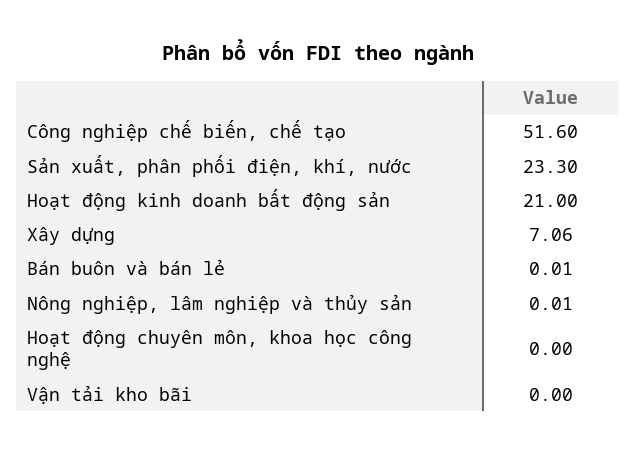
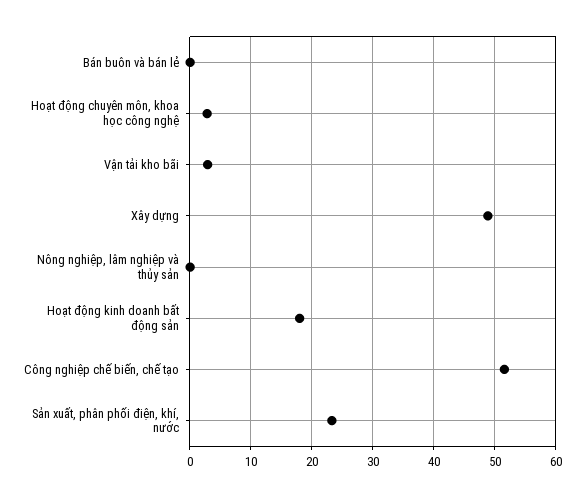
  {
    "Công nghiệp chế biến, chế tạo": 51.6,
    "Sản xuất, phân phối điện, khí, nước": 23.3,
-   "Hoạt động kinh doanh bất động sản": 21,
+   "Hoạt động kinh doanh bất động sản": 18,
-   "Xây dựng": 7.06,
+   "Xây dựng": 49,
    "Bán buôn và bán lẻ": 0.01,
    "Nông nghiệp, lâm nghiệp và thủy sản": 0.01,
-   "Hoạt động chuyên môn, khoa học công nghệ": 0,
+   "Hoạt động chuyên môn, khoa học công nghệ": 3,
-   "Vận tải kho bãi": 0
+   "Vận tải kho bãi": 3
  }

